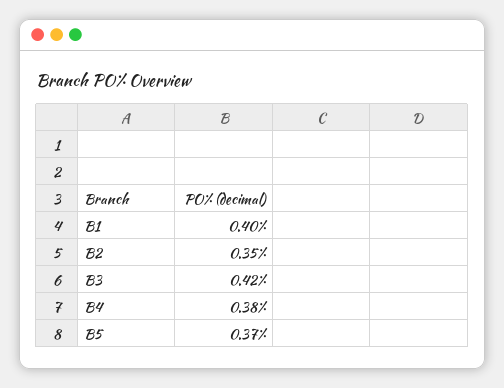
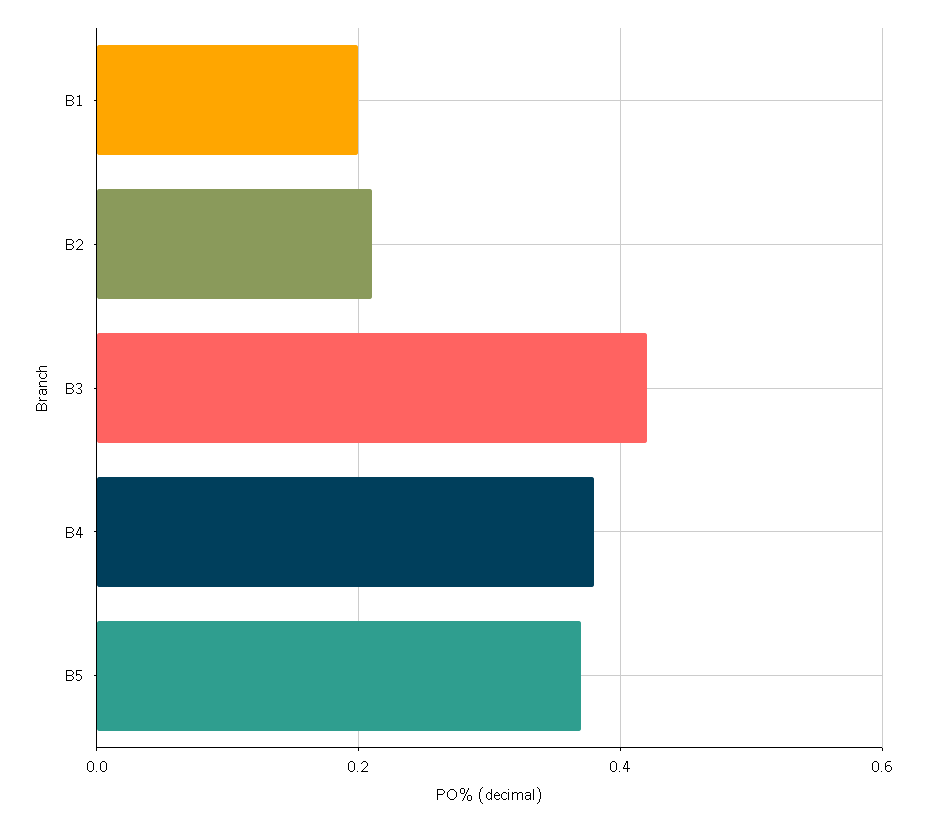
  {
-   "B1": 0.4,
+   "B1": 0.2,
-   "B2": 0.35,
+   "B2": 0.2,
    "B3": 0.42,
    "B4": 0.38,
    "B5": 0.37
  }

